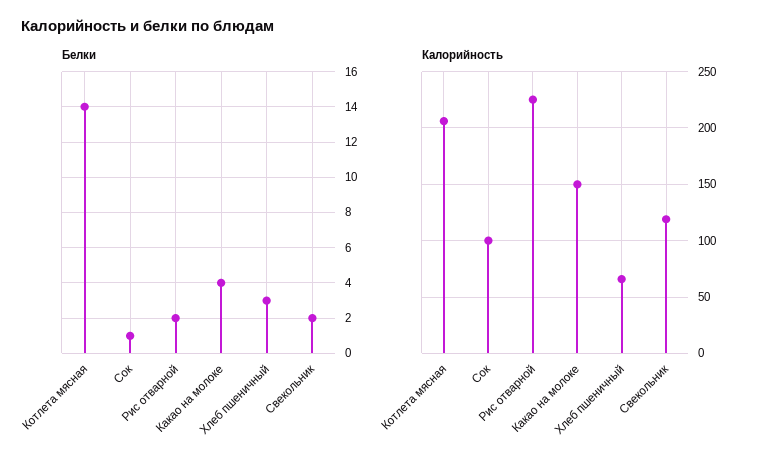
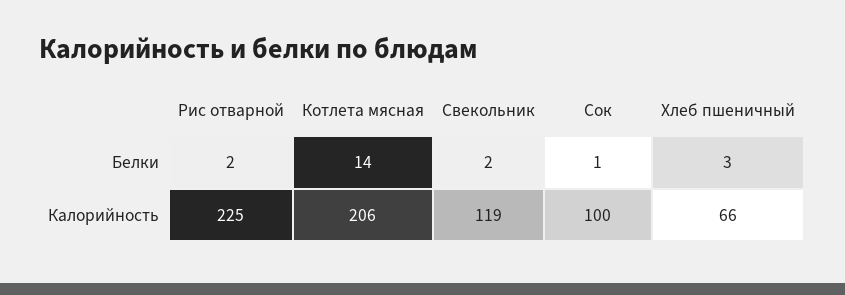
  {
    "Белки": {
      "Котлета мясная": 14,
      "Сок": 1,
      "Рис отварной": 2,
-     "Какао на молоке": 4,
      "Хлеб пшеничный": 3,
      "Свекольник": 2
    },
    "Калорийность": {
      "Котлета мясная": 206,
      "Сок": 100,
      "Рис отварной": 225,
-     "Какао на молоке": 150,
      "Хлеб пшеничный": 66,
      "Свекольник": 119
    }
  }

